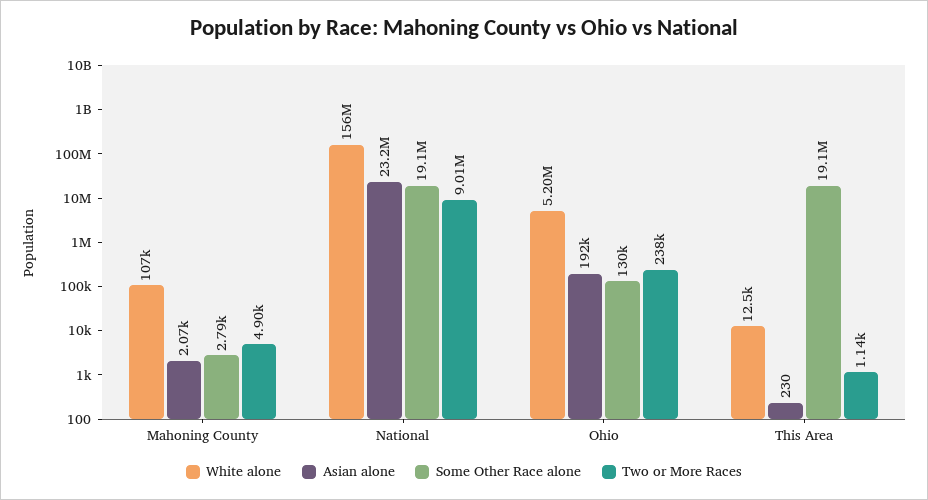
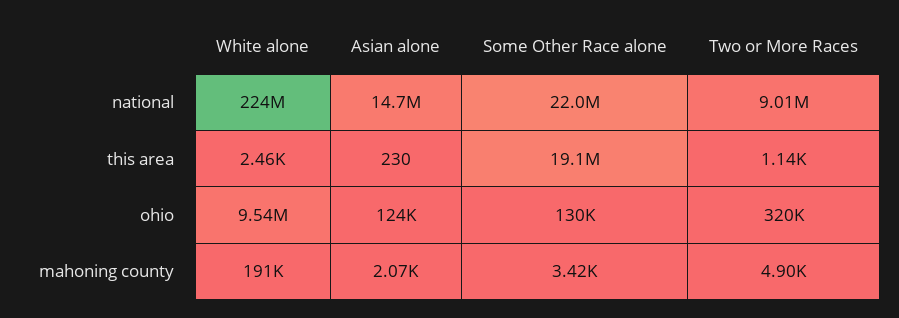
  {
    "White alone": {
-     "Mahoning County": 107000,
+     "Mahoning County": 191000,
-     "National": 156000000,
+     "National": 224000000,
-     "Ohio": 5200000,
+     "Ohio": 9540000,
-     "This Area": 12500
+     "This Area": 2460
    },
    "Asian alone": {
      "Mahoning County": 2070,
-     "National": 23200000,
+     "National": 14700000,
-     "Ohio": 192000,
+     "Ohio": 124000,
      "This Area": 230
    },
    "Some Other Race alone": {
-     "Mahoning County": 2790,
+     "Mahoning County": 3420,
-     "National": 19100000,
+     "National": 22000000,
      "Ohio": 130000,
      "This Area": 19100000
    },
    "Two or More Races": {
      "Mahoning County": 4900,
      "National": 9010000,
-     "Ohio": 238000,
+     "Ohio": 320000,
      "This Area": 1140
    }
  }

